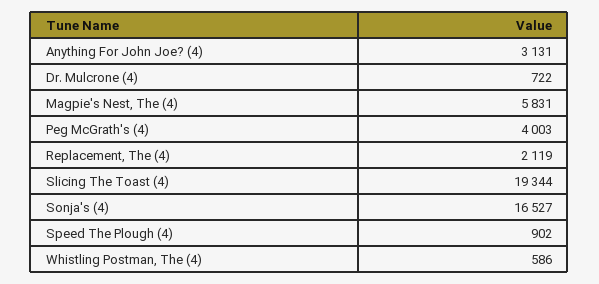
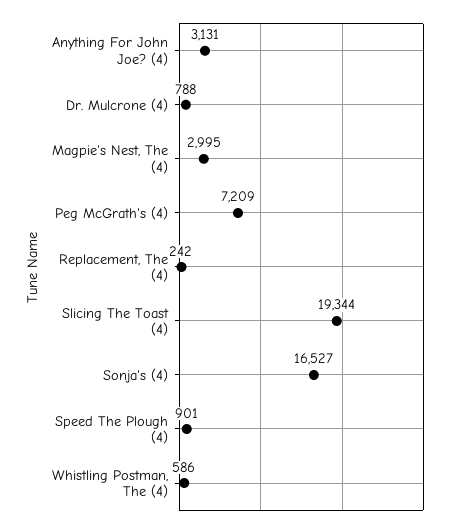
  {
    "Anything For John Joe? (4)": 3131,
-   "Dr. Mulcrone (4)": 722,
+   "Dr. Mulcrone (4)": 788,
-   "Magpie's Nest, The (4)": 5831,
+   "Magpie's Nest, The (4)": 2995,
-   "Peg McGrath's (4)": 4003,
+   "Peg McGrath's (4)": 7209,
-   "Replacement, The (4)": 2119,
+   "Replacement, The (4)": 242,
    "Slicing The Toast (4)": 19344,
    "Sonja's (4)": 16527,
-   "Speed The Plough (4)": 902,
+   "Speed The Plough (4)": 901,
    "Whistling Postman, The (4)": 586
  }

